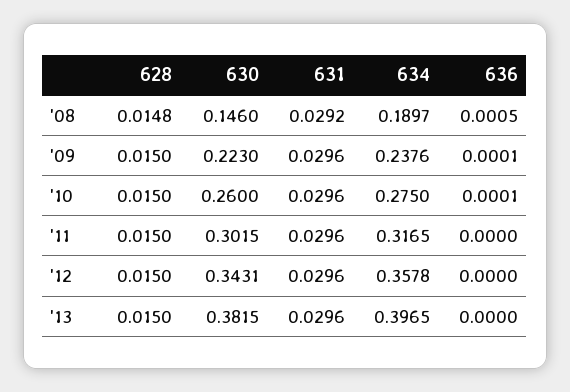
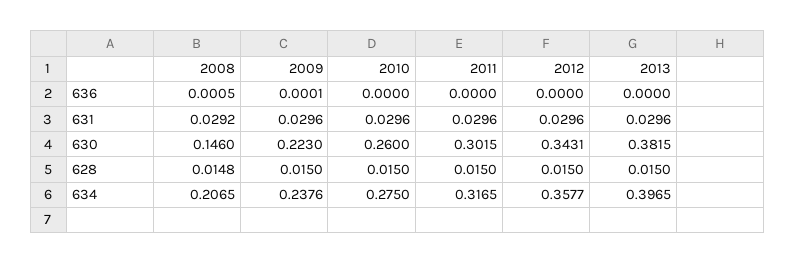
  {
    "628": {
      "'08": 0.0148,
      "'09": 0.015,
      "'10": 0.015,
      "'11": 0.015,
      "'12": 0.015,
      "'13": 0.015
    },
    "630": {
      "'08": 0.146,
      "'09": 0.223,
      "'10": 0.26,
      "'11": 0.3015,
      "'12": 0.3431,
      "'13": 0.3815
    },
    "631": {
      "'08": 0.0292,
      "'09": 0.0296,
      "'10": 0.0296,
      "'11": 0.0296,
      "'12": 0.0296,
      "'13": 0.0296
    },
    "634": {
-     "'08": 0.1897,
+     "'08": 0.2065,
      "'09": 0.2376,
      "'10": 0.275,
      "'11": 0.3165,
-     "'12": 0.3578,
+     "'12": 0.3577,
      "'13": 0.3965
    },
    "636": {
      "'08": 0.0005,
      "'09": 0.0001,
-     "'10": 0.0001,
+     "'10": 0,
      "'11": 0,
      "'12": 0,
      "'13": 0
    }
  }

